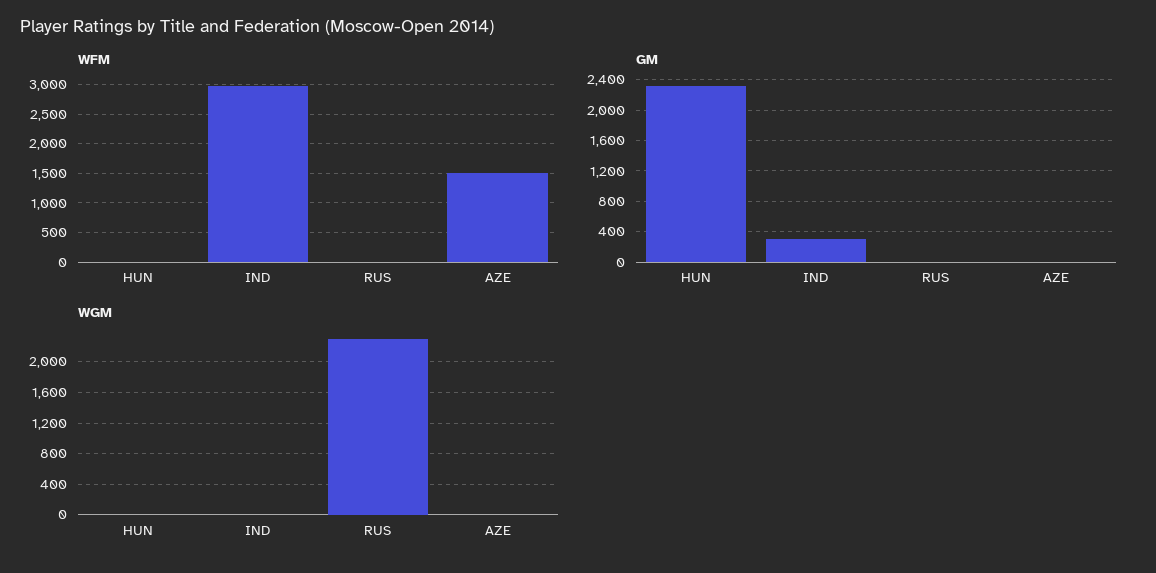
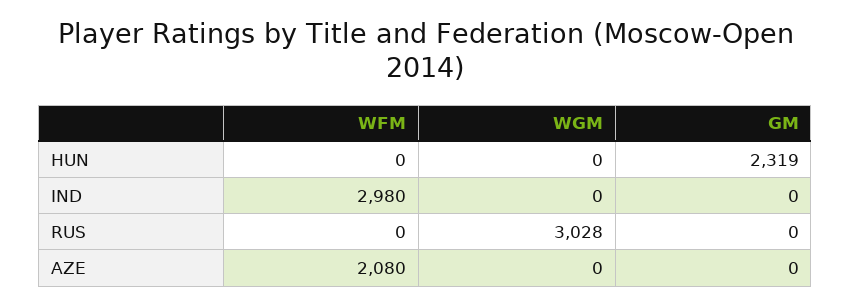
  {
    "WFM": {
      "HUN": 0,
      "IND": 2980,
      "RUS": 0,
-     "AZE": 1500
+     "AZE": 2080
    },
    "GM": {
      "HUN": 2319,
-     "IND": 300,
+     "IND": 0,
      "RUS": 0,
      "AZE": 0
    },
    "WGM": {
      "HUN": 0,
      "IND": 0,
-     "RUS": 2300,
+     "RUS": 3028,
      "AZE": 0
    }
  }

